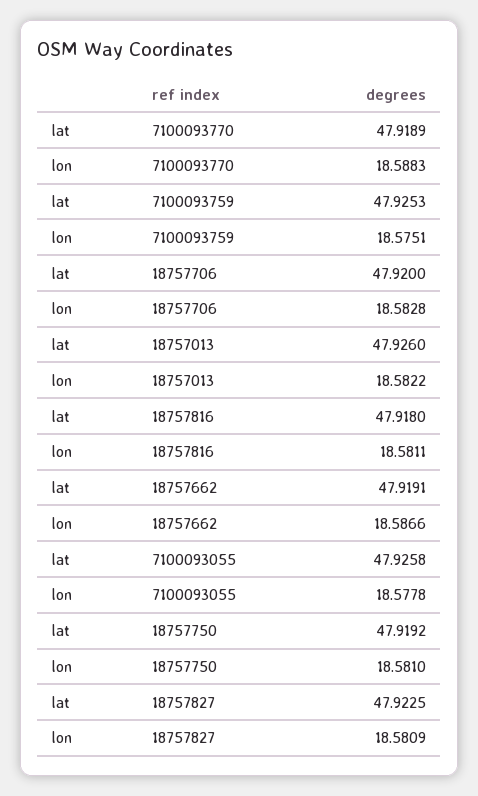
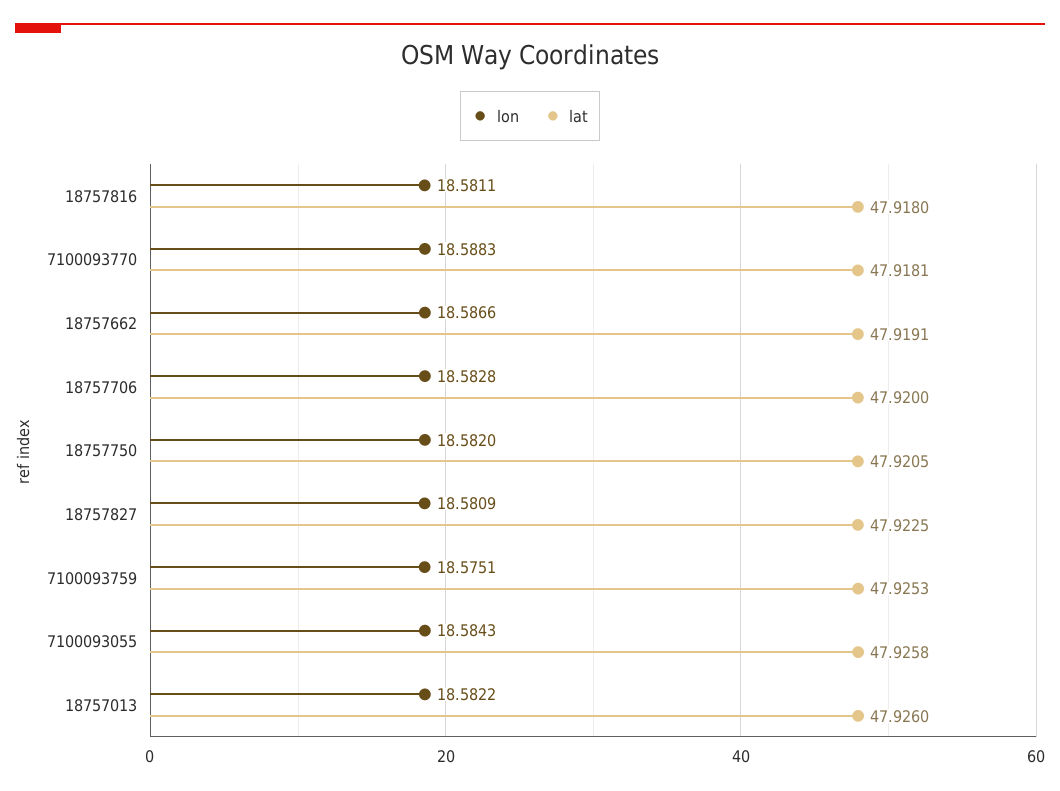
  {
    "lat": {
-     "7100093770": 47.9189,
+     "7100093770": 47.9181,
      "7100093759": 47.9253,
      "18757706": 47.92,
      "18757013": 47.926,
      "18757816": 47.918,
      "18757662": 47.9191,
      "7100093055": 47.9258,
-     "18757750": 47.9192,
+     "18757750": 47.9205,
      "18757827": 47.9225
    },
    "lon": {
      "7100093770": 18.5883,
      "7100093759": 18.5751,
      "18757706": 18.5828,
      "18757013": 18.5822,
      "18757816": 18.5811,
      "18757662": 18.5866,
-     "7100093055": 18.5778,
+     "7100093055": 18.5843,
-     "18757750": 18.581,
+     "18757750": 18.582,
      "18757827": 18.5809
    }
  }

